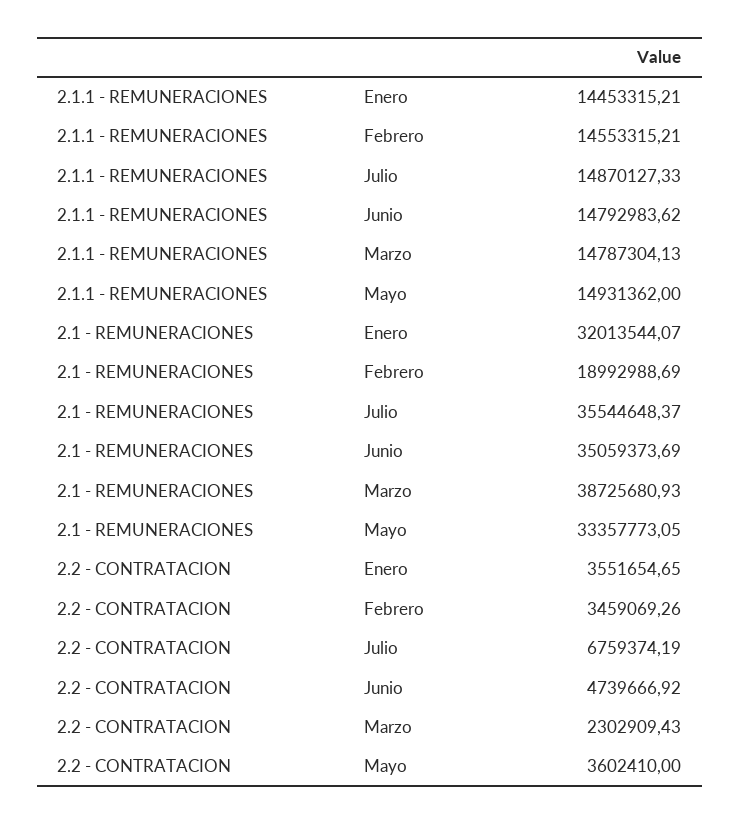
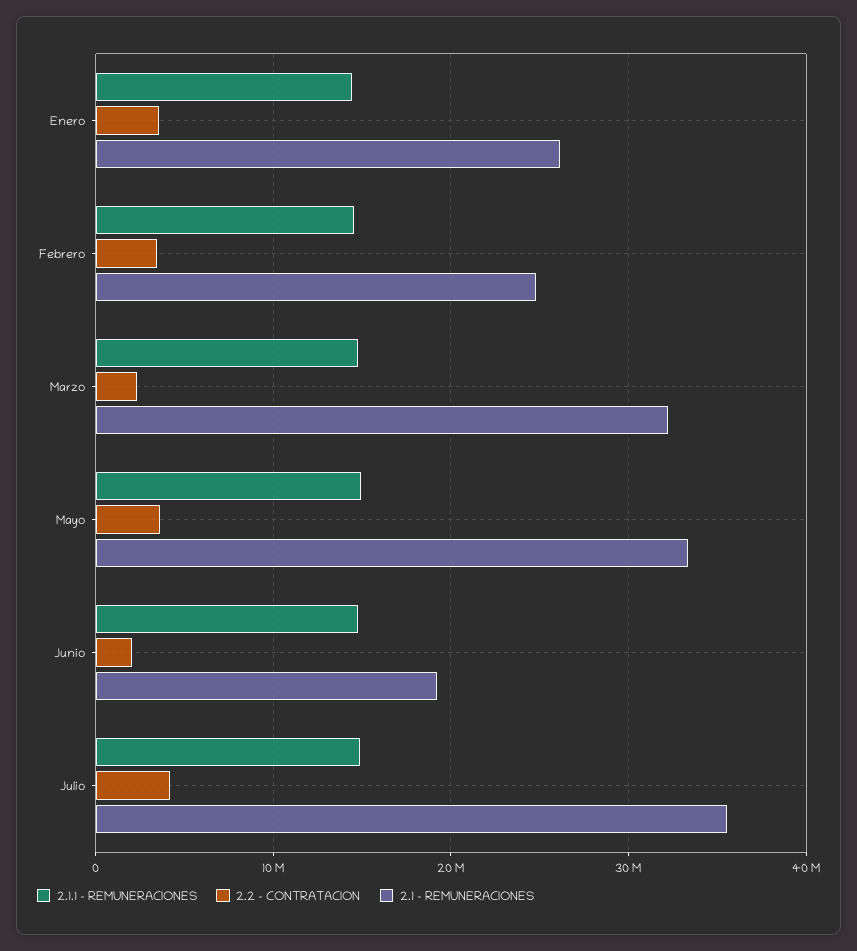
  {
    "2.1.1 - REMUNERACIONES": {
      "Enero": 14453315.21,
      "Febrero": 14553315.21,
      "Julio": 14870127.33,
      "Junio": 14792983.62,
      "Marzo": 14787304.13,
      "Mayo": 14931362
    },
    "2.1 - REMUNERACIONES": {
-     "Enero": 32013544.07,
+     "Enero": 26000000,
-     "Febrero": 18992988.69,
+     "Febrero": 25000000,
      "Julio": 35544648.37,
-     "Junio": 35059373.69,
+     "Junio": 19000000,
-     "Marzo": 38725680.93,
+     "Marzo": 32000000,
      "Mayo": 33357773.05
    },
    "2.2 - CONTRATACION": {
      "Enero": 3551654.65,
      "Febrero": 3459069.26,
-     "Julio": 6759374.19,
+     "Julio": 4000000,
-     "Junio": 4739666.92,
+     "Junio": 2000000,
      "Marzo": 2302909.43,
      "Mayo": 3602410
    }
  }

